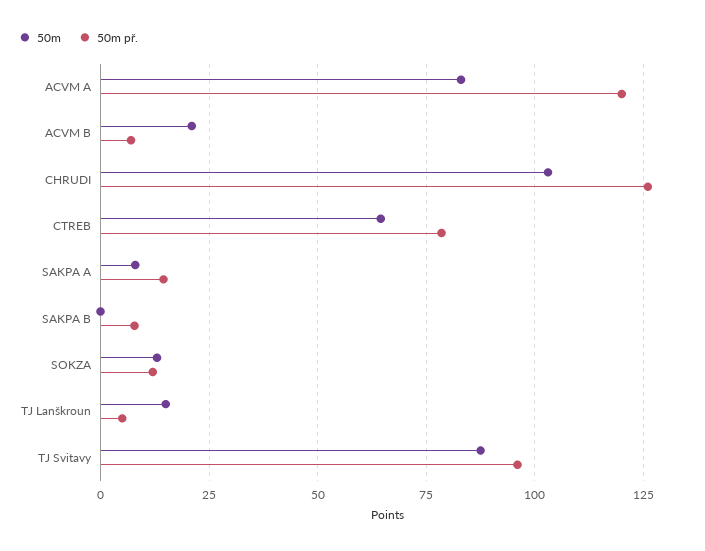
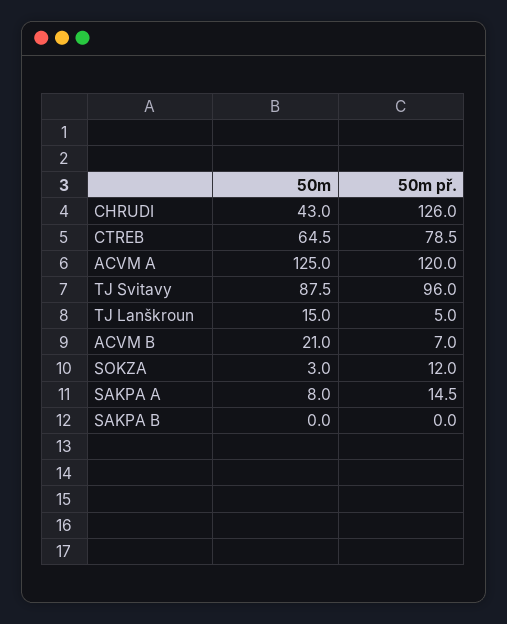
  {
    "50m": {
-     "ACVM A": 82.5,
+     "ACVM A": 125,
      "ACVM B": 21,
-     "CHRUDI": 102.5,
+     "CHRUDI": 43,
      "CTREB": 64.5,
      "SAKPA A": 8,
      "SAKPA B": 0,
-     "SOKZA": 12.5,
+     "SOKZA": 3,
      "TJ Lanškroun": 15,
      "TJ Svitavy": 87.5
    },
    "50m př.": {
      "ACVM A": 120,
      "ACVM B": 7,
      "CHRUDI": 126,
      "CTREB": 78.5,
      "SAKPA A": 14.5,
-     "SAKPA B": 7.5,
+     "SAKPA B": 0,
      "SOKZA": 12,
      "TJ Lanškroun": 5,
      "TJ Svitavy": 96
    }
  }

